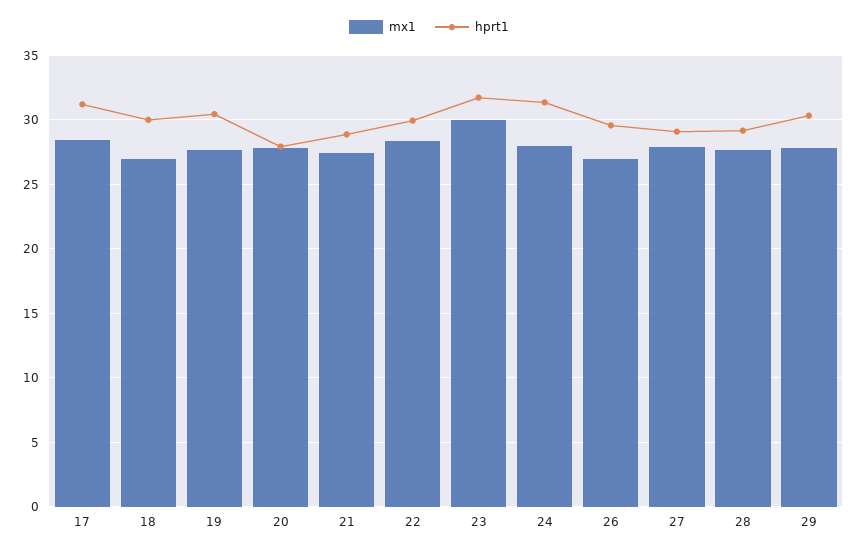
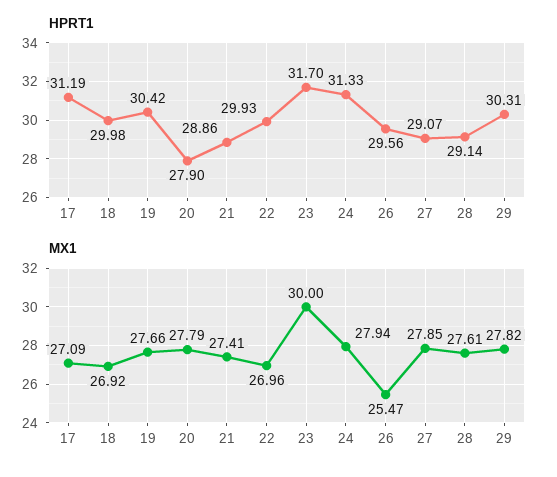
  {
    "mx1": {
-     "17": 28.5,
+     "17": 27.09,
      "18": 26.92,
      "19": 27.66,
      "20": 27.79,
      "21": 27.41,
-     "22": 28.5,
+     "22": 26.96,
      "23": 30,
      "24": 27.94,
-     "26": 27,
+     "26": 25.47,
      "27": 27.85,
      "28": 27.61,
      "29": 27.82
    },
    "hprt1": {
      "17": 31.19,
      "18": 29.98,
      "19": 30.42,
      "20": 27.9,
      "21": 28.86,
      "22": 29.93,
      "23": 31.7,
      "24": 31.33,
      "26": 29.56,
      "27": 29.07,
      "28": 29.14,
      "29": 30.31
    }
  }

